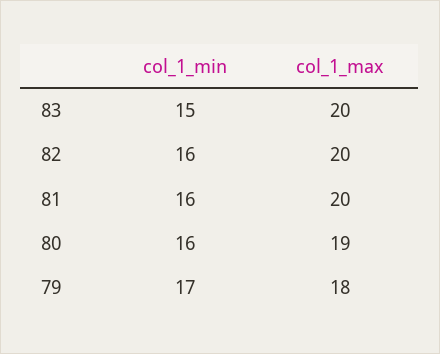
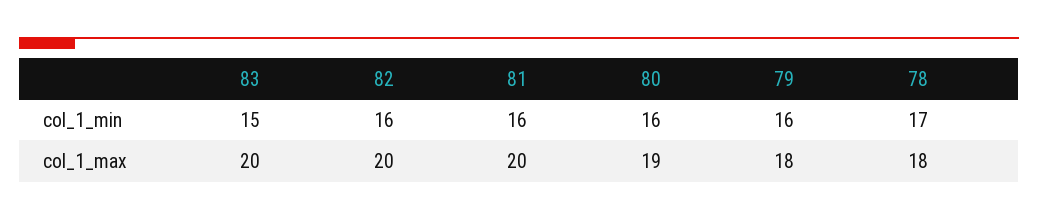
  {
    "col_1_min": {
      "83": 15,
      "82": 16,
      "81": 16,
      "80": 16,
-     "79": 17
+     "79": 16,
+     "78": 17
    },
    "col_1_max": {
      "83": 20,
      "82": 20,
      "81": 20,
      "80": 19,
-     "79": 18
+     "79": 18,
+     "78": 18
    }
  }

